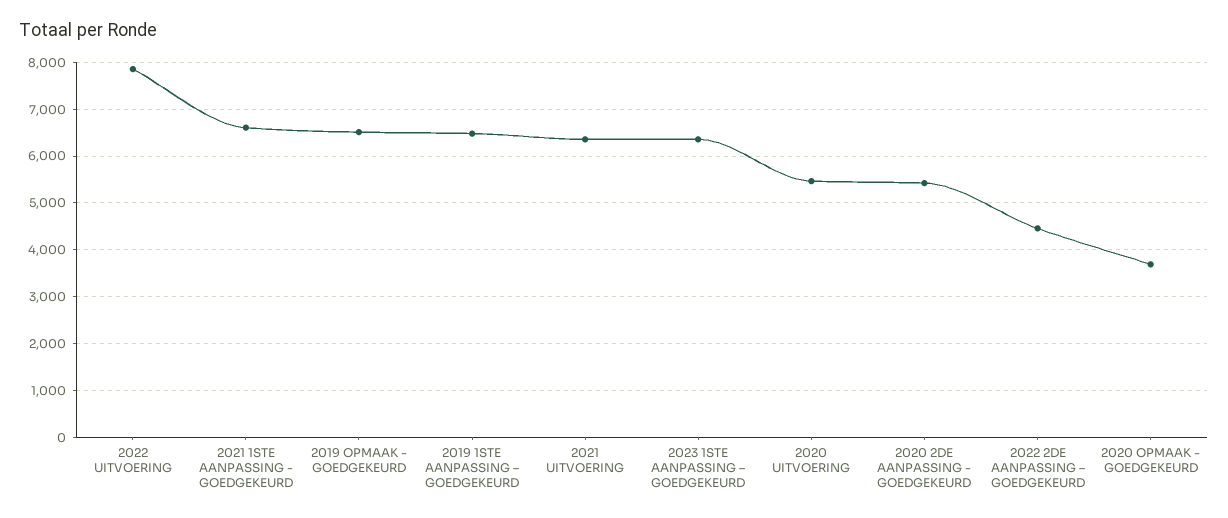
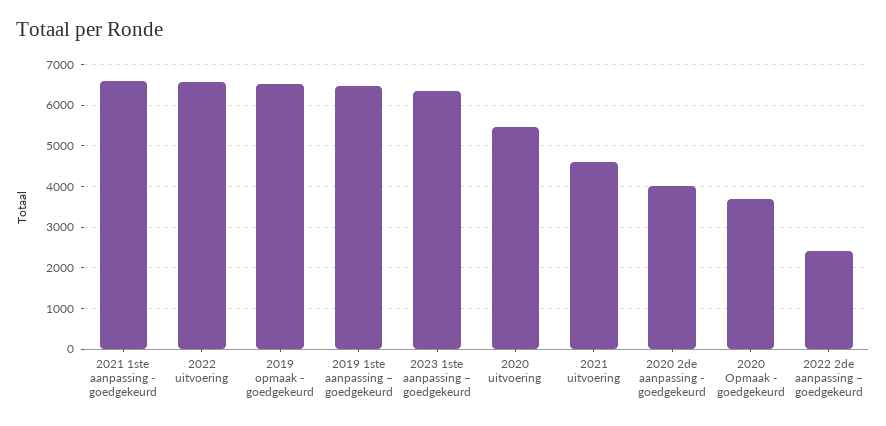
  {
-   "2022 UITVOERING": 7800,
+   "2022 UITVOERING": 6600,
    "2021 1STE AANPASSING - GOEDGEKEURD": 6600,
    "2019 OPMAAK - GOEDGEKEURD": 6600,
    "2019 1STE AANPASSING – GOEDGEKEURD": 6400,
-   "2021 UITVOERING": 6400,
+   "2021 UITVOERING": 4600,
    "2023 1STE AANPASSING – GOEDGEKEURD": 6400,
    "2020 UITVOERING": 5400,
-   "2020 2DE AANPASSING - GOEDGEKEURD": 5400,
+   "2020 2DE AANPASSING - GOEDGEKEURD": 4000,
-   "2022 2DE AANPASSING – GOEDGEKEURD": 4400,
+   "2022 2DE AANPASSING – GOEDGEKEURD": 2400,
    "2020 OPMAAK - GOEDGEKEURD": 3600
  }

